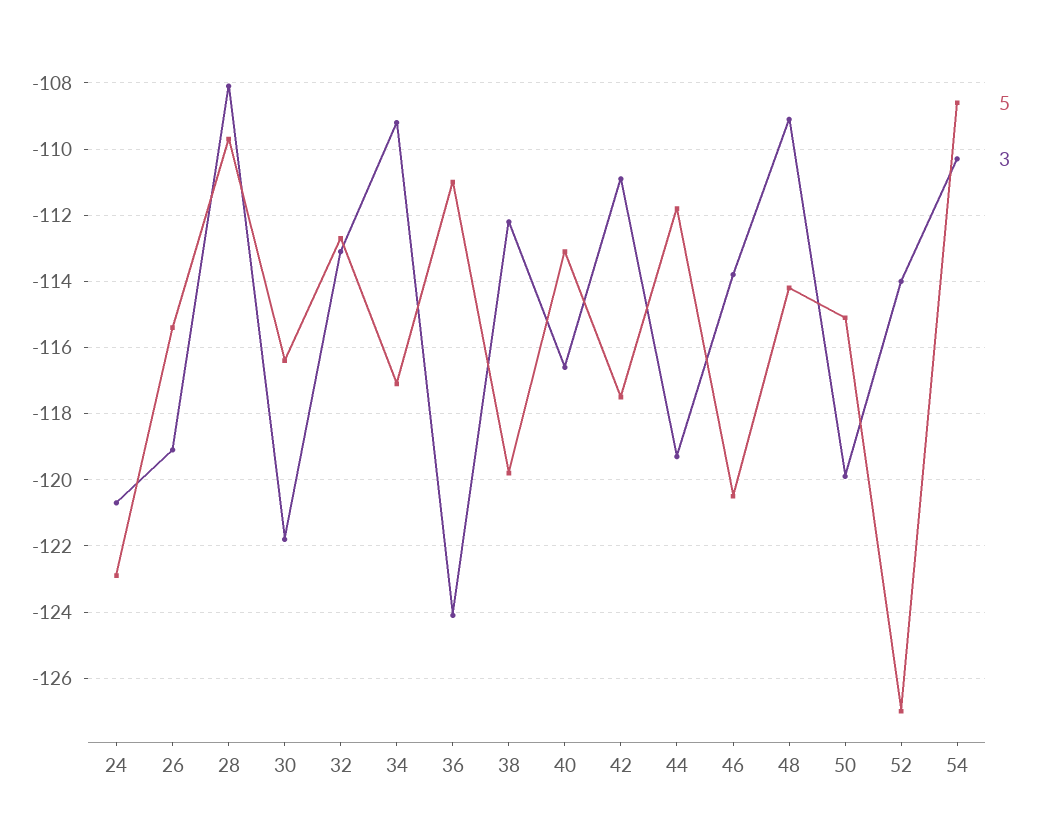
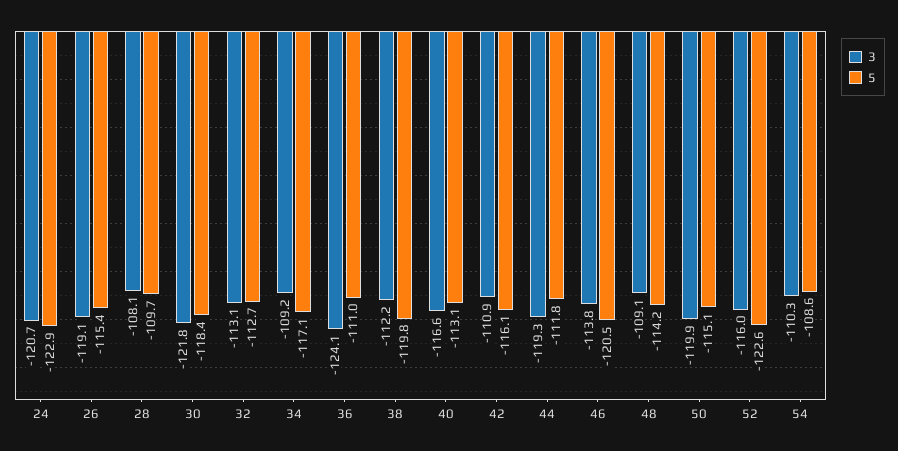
  {
    "5": {
      "24": -122.9,
      "26": -115.4,
      "28": -109.7,
-     "30": -116.5,
+     "30": -118.4,
      "32": -112.7,
      "34": -117.1,
      "36": -111,
      "38": -119.8,
      "40": -113.1,
-     "42": -117.5,
+     "42": -116.1,
      "44": -111.8,
      "46": -120.5,
      "48": -114.2,
      "50": -115.1,
-     "52": -127,
+     "52": -122.6,
      "54": -108.6
    },
    "3": {
      "24": -120.7,
      "26": -119.1,
      "28": -108.1,
      "30": -121.8,
      "32": -113.1,
      "34": -109.2,
      "36": -124.1,
      "38": -112.2,
      "40": -116.6,
      "42": -110.9,
      "44": -119.3,
      "46": -113.8,
      "48": -109.1,
      "50": -119.9,
-     "52": -114,
+     "52": -116,
      "54": -110.3
    }
  }

